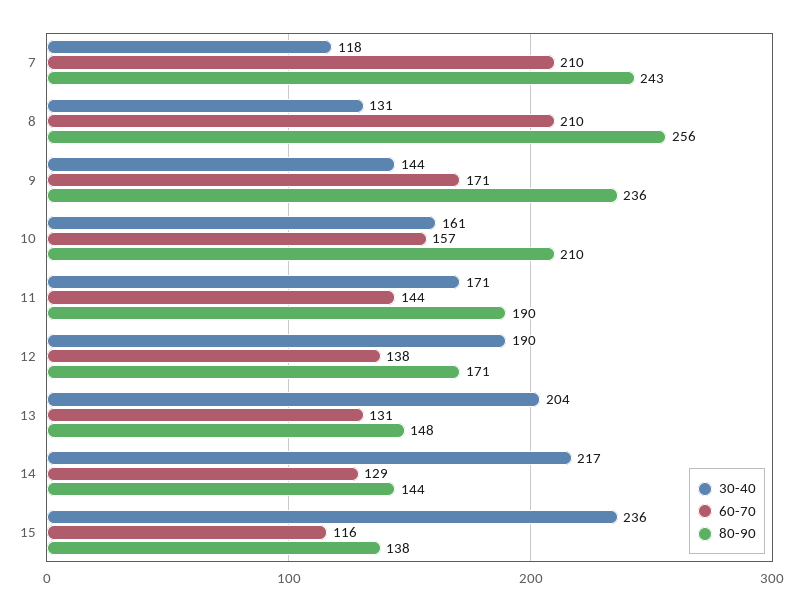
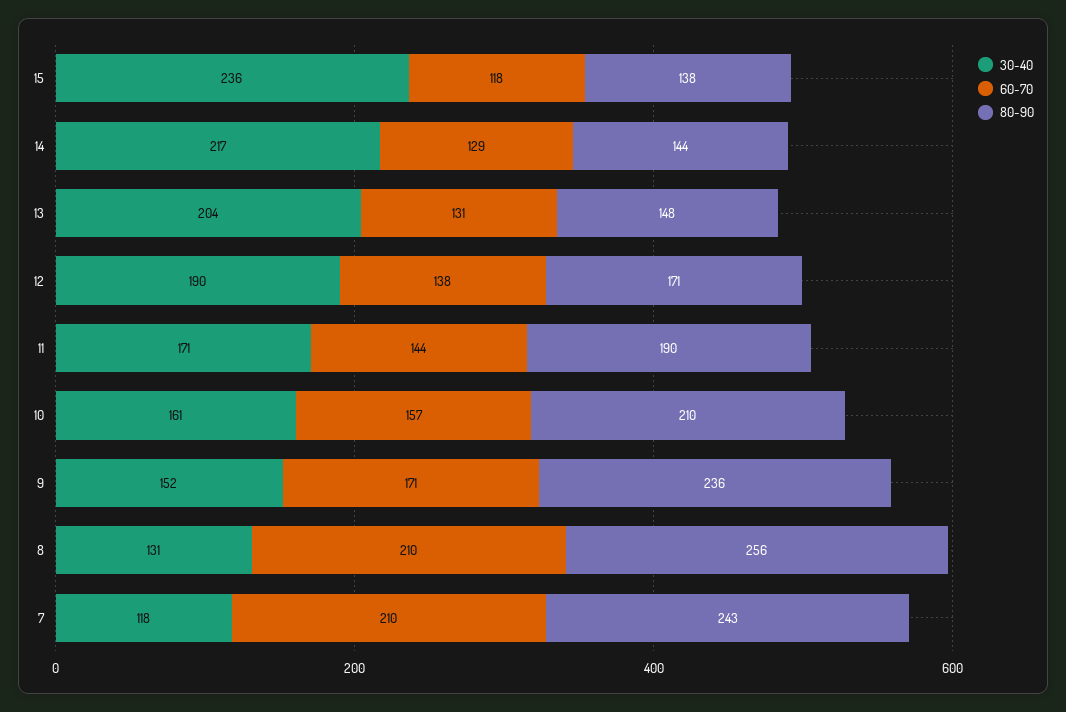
  {
    "30-40": {
      "7": 118,
      "8": 131,
-     "9": 144,
+     "9": 152,
      "10": 161,
      "11": 171,
      "12": 190,
      "13": 204,
      "14": 217,
      "15": 236
    },
    "60-70": {
      "7": 210,
      "8": 210,
      "9": 171,
      "10": 157,
      "11": 144,
      "12": 138,
      "13": 131,
      "14": 129,
-     "15": 116
+     "15": 118
    },
    "80-90": {
      "7": 243,
      "8": 256,
      "9": 236,
      "10": 210,
      "11": 190,
      "12": 171,
      "13": 148,
      "14": 144,
      "15": 138
    }
  }

